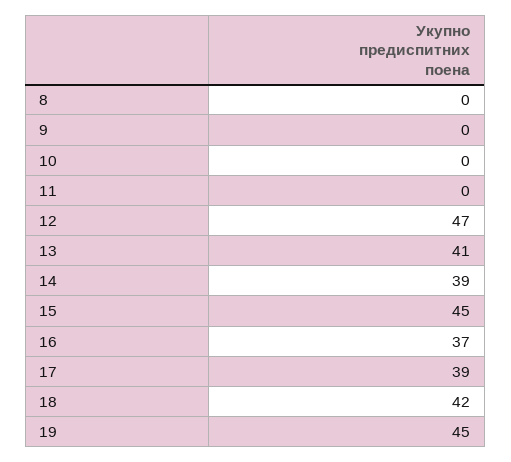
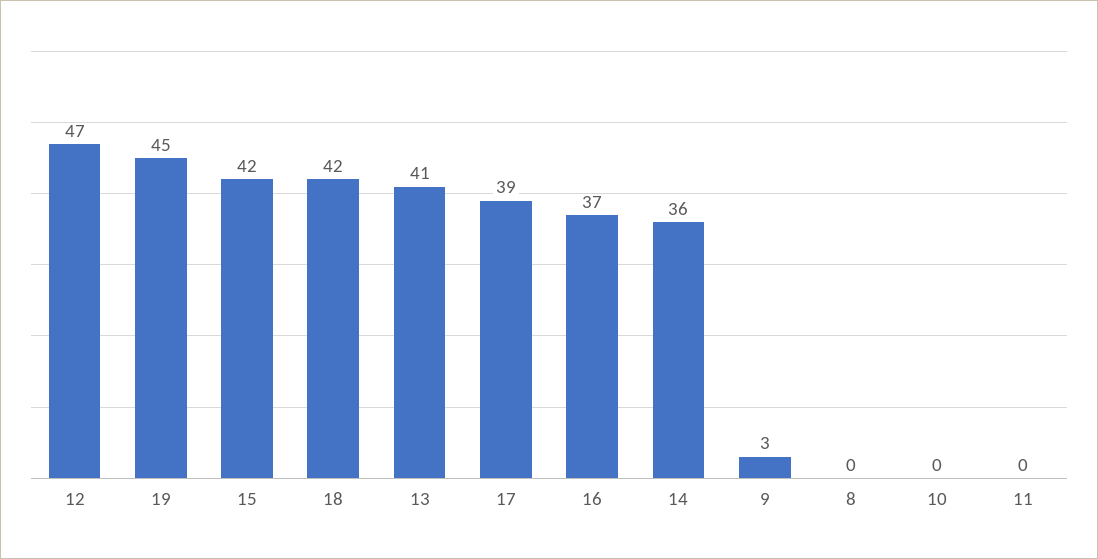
  {
    "8": 0,
-   "9": 0,
+   "9": 3,
    "10": 0,
    "11": 0,
    "12": 47,
    "13": 41,
-   "14": 39,
+   "14": 36,
-   "15": 45,
+   "15": 42,
    "16": 37,
    "17": 39,
    "18": 42,
    "19": 45
  }

